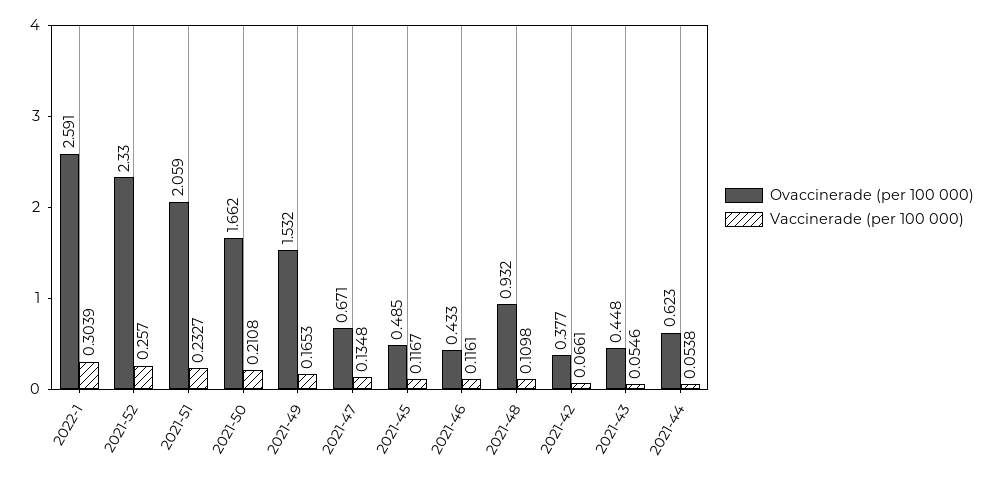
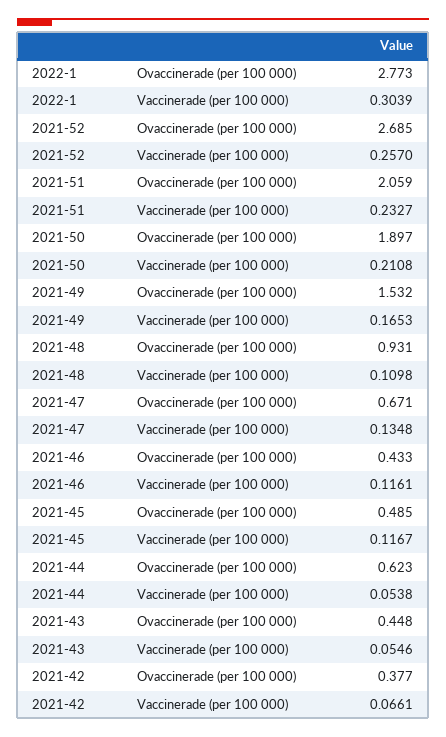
  {
    "Ovaccinerade (per 100 000)": {
-     "2022-1": 2.591,
+     "2022-1": 2.773,
-     "2021-52": 2.33,
+     "2021-52": 2.685,
      "2021-51": 2.059,
-     "2021-50": 1.662,
+     "2021-50": 1.897,
      "2021-49": 1.532,
      "2021-47": 0.671,
      "2021-45": 0.485,
      "2021-46": 0.433,
-     "2021-48": 0.932,
+     "2021-48": 0.931,
      "2021-42": 0.377,
      "2021-43": 0.448,
      "2021-44": 0.623
    },
    "Vaccinerade (per 100 000)": {
      "2022-1": 0.3039,
      "2021-52": 0.257,
      "2021-51": 0.2327,
      "2021-50": 0.2108,
      "2021-49": 0.1653,
      "2021-47": 0.1348,
      "2021-45": 0.1167,
      "2021-46": 0.1161,
      "2021-48": 0.1098,
      "2021-42": 0.0661,
      "2021-43": 0.0546,
      "2021-44": 0.0538
    }
  }

